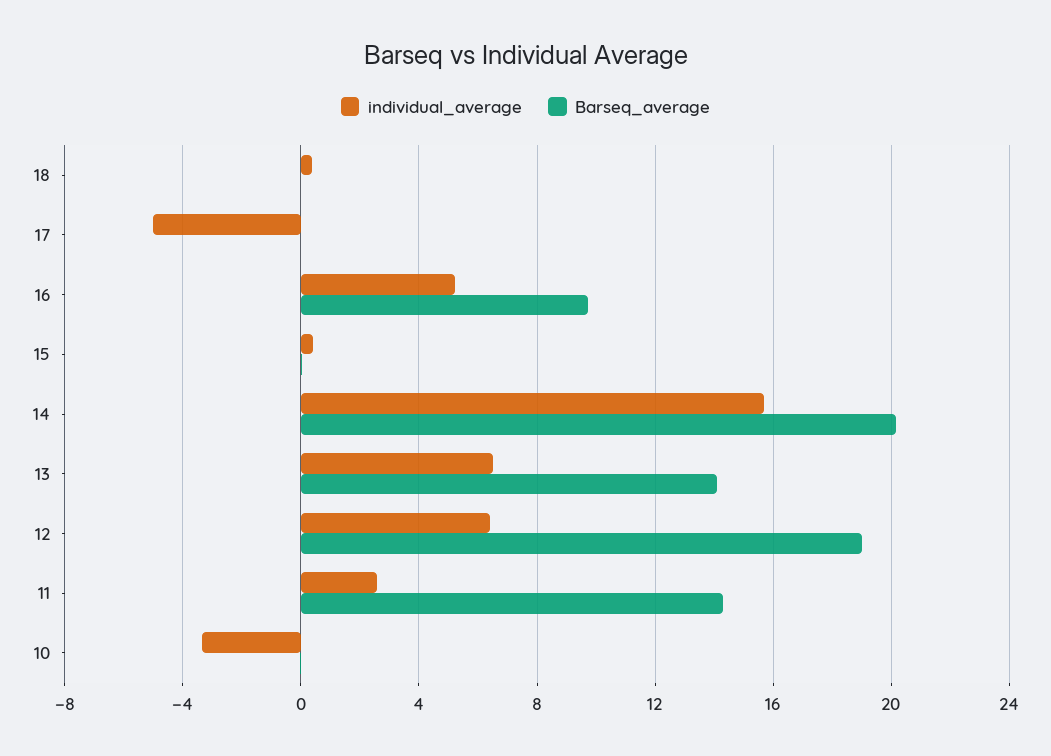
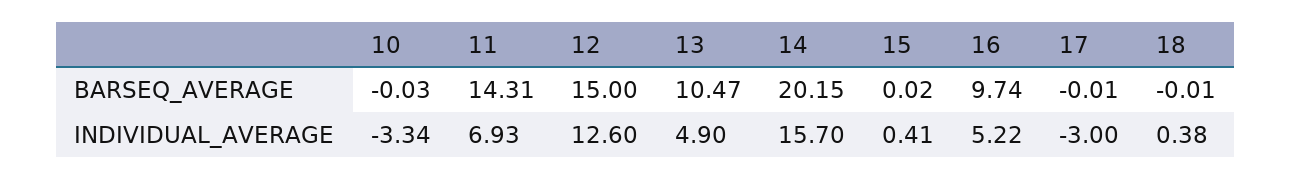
  {
    "individual_average": {
      "18": 0.38,
-     "17": -5,
+     "17": -3,
      "16": 5.22,
      "15": 0.41,
      "14": 15.7,
-     "13": 6.5,
+     "13": 4.9,
-     "12": 6.5,
+     "12": 12.6,
-     "11": 2.5,
+     "11": 6.93,
      "10": -3.34
    },
    "Barseq_average": {
      "18": -0.01,
      "17": -0.01,
      "16": 9.74,
      "15": 0.02,
      "14": 20.15,
-     "13": 14,
+     "13": 10.47,
-     "12": 19,
+     "12": 15,
      "11": 14.31,
      "10": -0.03
    }
  }

